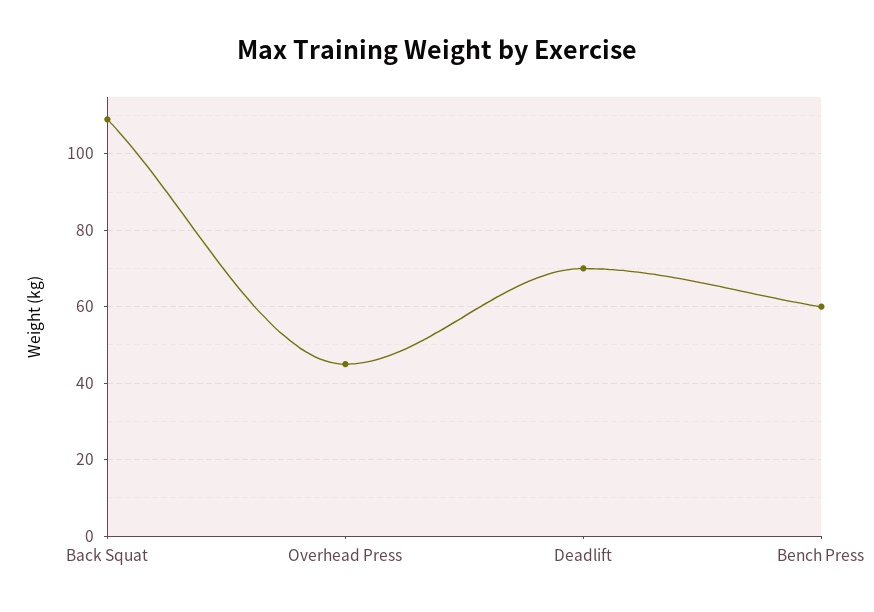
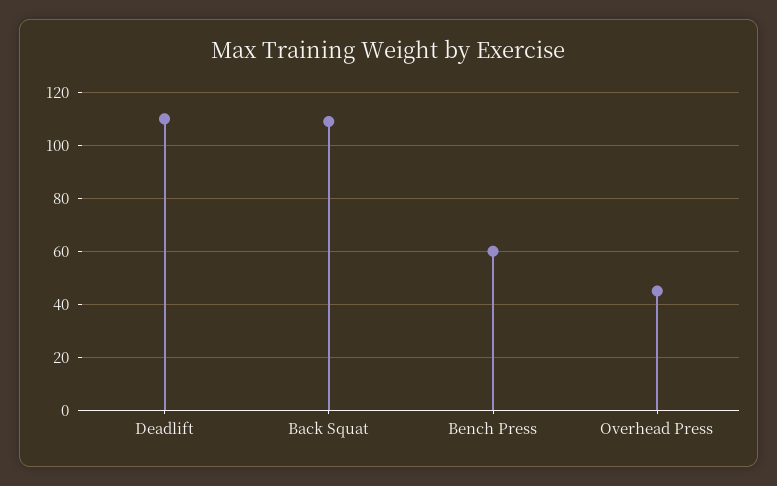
  {
    "Back Squat": 110,
    "Overhead Press": 45,
-   "Deadlift": 70,
+   "Deadlift": 110,
    "Bench Press": 60
  }

